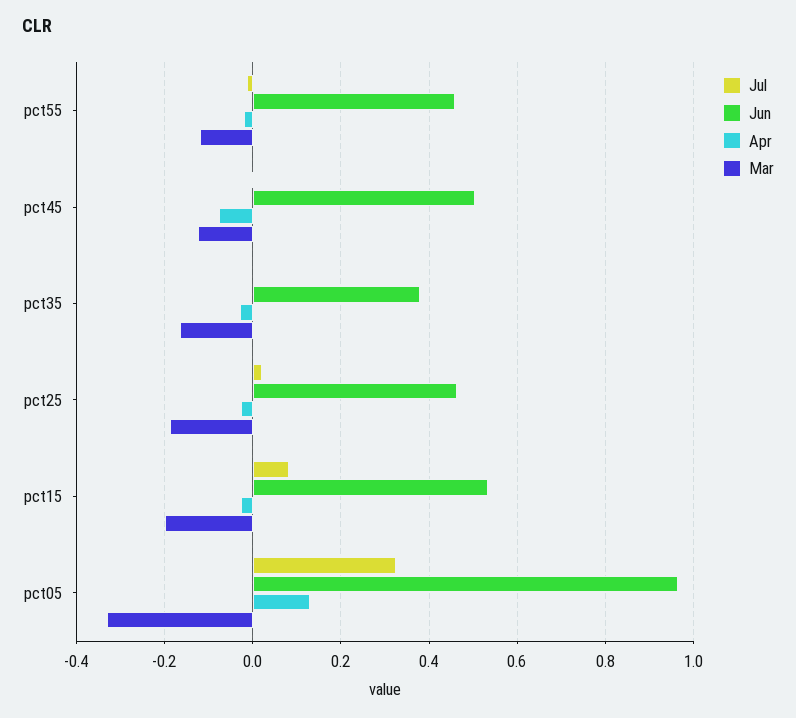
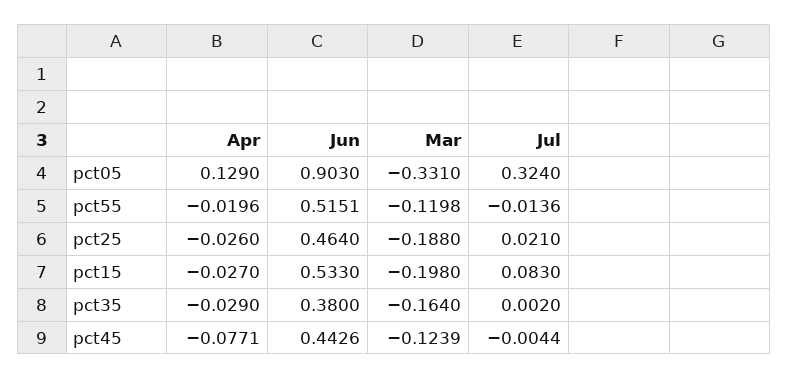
  {
    "Jul": {
      "pct55": -0.0136,
      "pct45": -0.0044,
      "pct35": 0.002,
      "pct25": 0.021,
      "pct15": 0.083,
      "pct05": 0.324
    },
    "Jun": {
-     "pct55": 0.46,
+     "pct55": 0.5151,
-     "pct45": 0.5,
+     "pct45": 0.4426,
      "pct35": 0.38,
      "pct25": 0.464,
      "pct15": 0.533,
-     "pct05": 0.96
+     "pct05": 0.903
    },
    "Apr": {
      "pct55": -0.0196,
      "pct45": -0.0771,
      "pct35": -0.029,
      "pct25": -0.026,
      "pct15": -0.027,
      "pct05": 0.129
    },
    "Mar": {
      "pct55": -0.1198,
      "pct45": -0.1239,
      "pct35": -0.164,
      "pct25": -0.188,
      "pct15": -0.198,
      "pct05": -0.331
    }
  }

